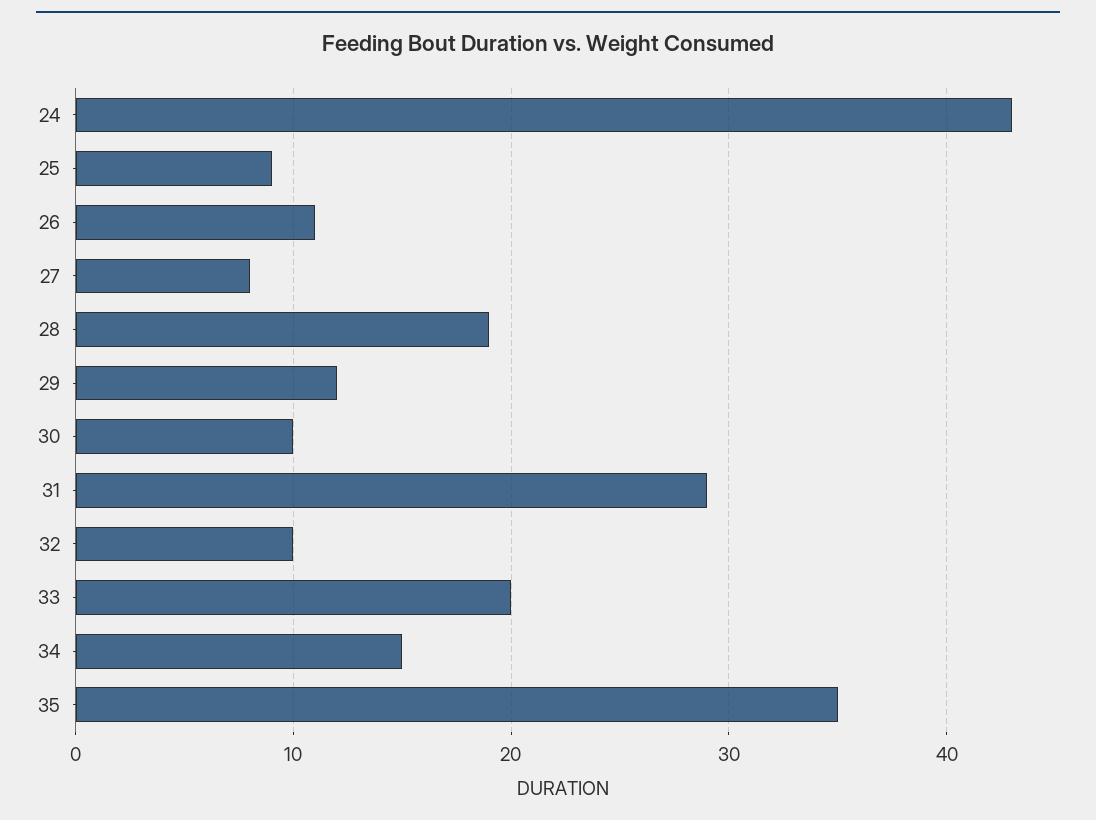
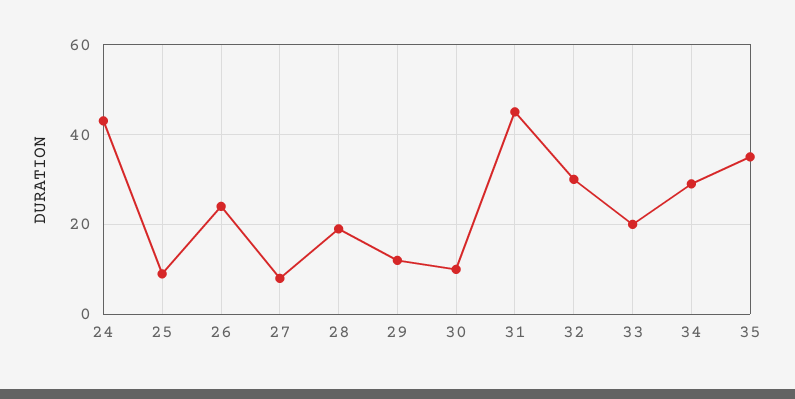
  {
    "24": 43,
    "25": 9,
-   "26": 11,
+   "26": 25,
    "27": 8,
    "28": 19,
    "29": 12,
    "30": 10,
-   "31": 29,
+   "31": 45,
-   "32": 10,
+   "32": 30,
    "33": 20,
-   "34": 15,
+   "34": 30,
    "35": 35
  }

